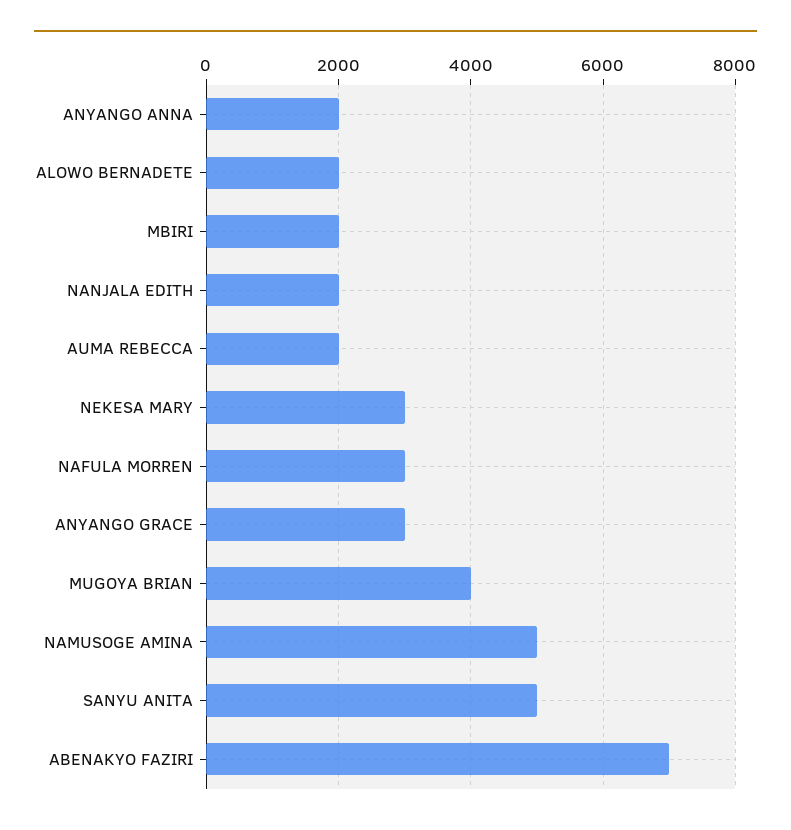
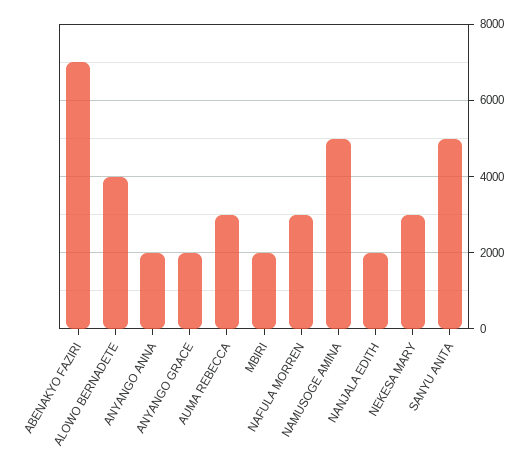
  {
    "ANYANGO ANNA": 2000,
-   "ALOWO BERNADETE": 2000,
+   "ALOWO BERNADETE": 4000,
    "MBIRI": 2000,
    "NANJALA EDITH": 2000,
-   "AUMA REBECCA": 2000,
+   "AUMA REBECCA": 3000,
    "NEKESA MARY": 3000,
    "NAFULA MORREN": 3000,
-   "ANYANGO GRACE": 3000,
+   "ANYANGO GRACE": 2000,
-   "MUGOYA BRIAN": 4000,
    "NAMUSOGE AMINA": 5000,
    "SANYU ANITA": 5000,
    "ABENAKYO FAZIRI": 7000
  }

